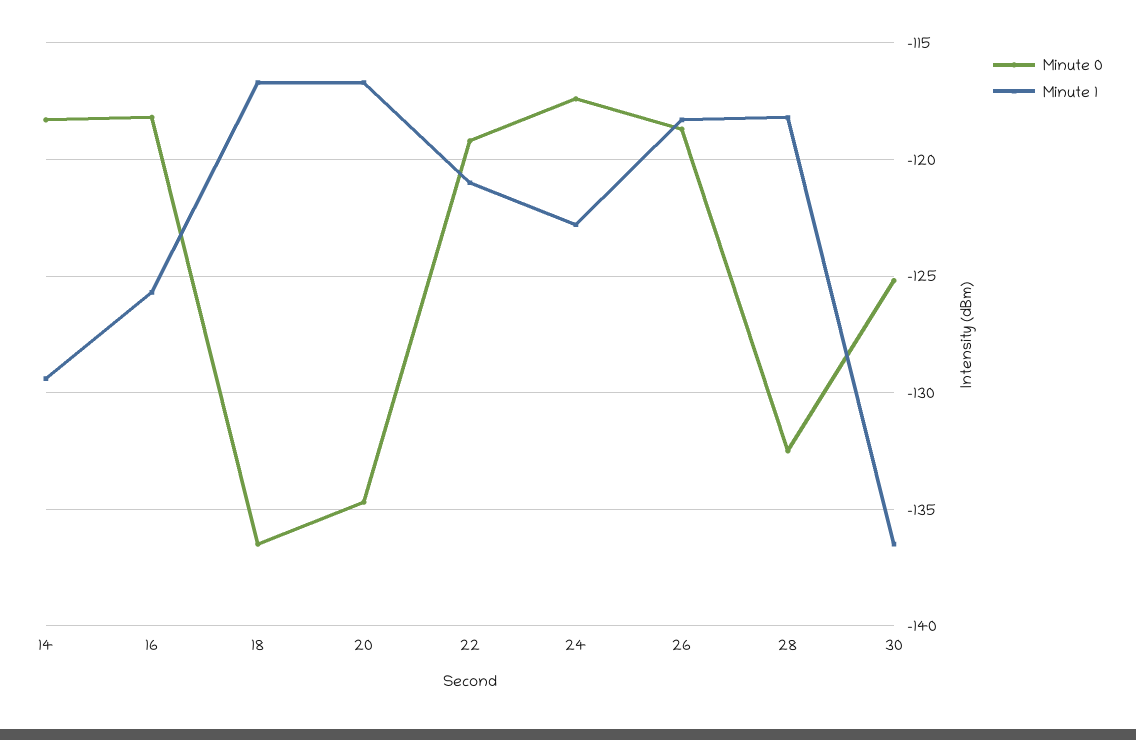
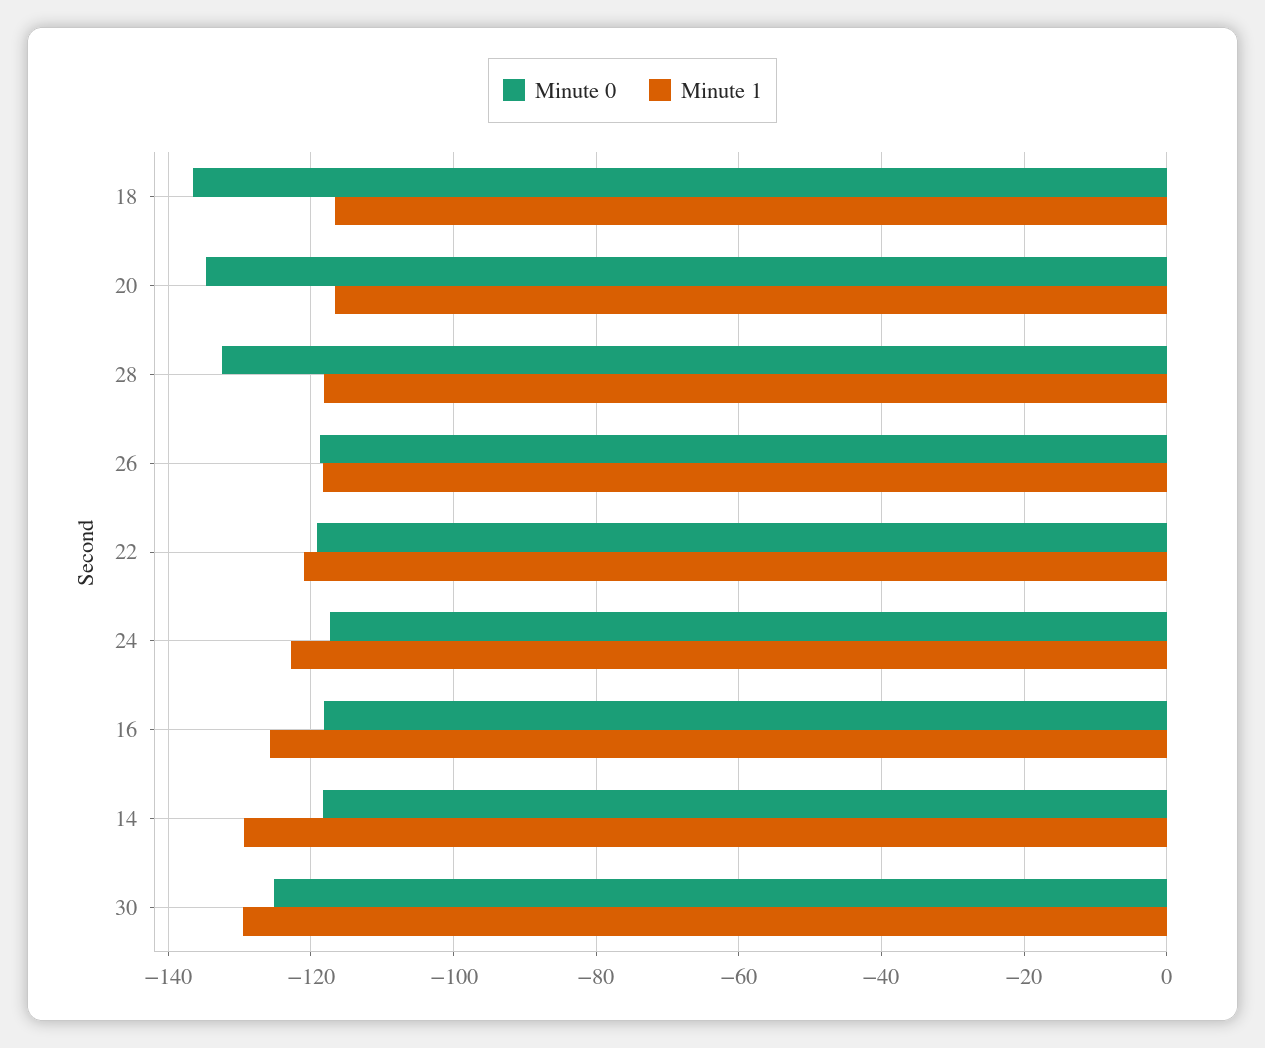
  {
    "Minute 0": {
      "14": -118.5,
      "16": -118,
      "18": -136.5,
      "20": -134.5,
      "22": -119,
      "24": -117.5,
      "26": -118.5,
      "28": -132.5,
      "30": -125
    },
    "Minute 1": {
      "14": -129.5,
      "16": -125.5,
      "18": -116.5,
      "20": -116.5,
      "22": -121,
      "24": -123,
      "26": -118.5,
      "28": -118,
-     "30": -136.5
+     "30": -130
    }
  }

